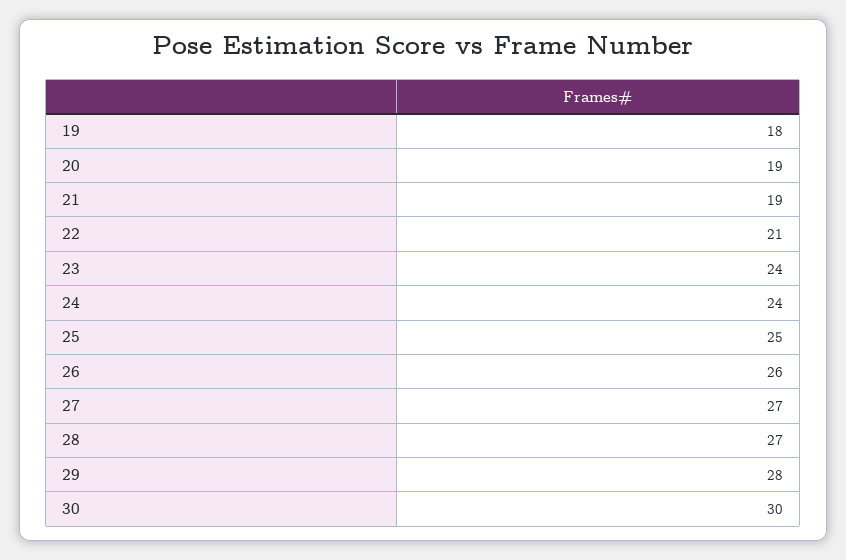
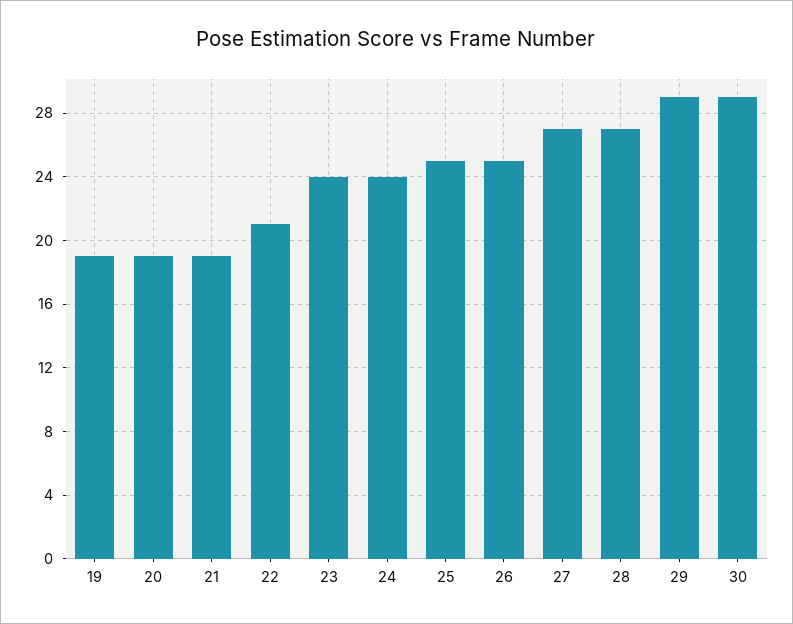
  {
-   "19": 18,
+   "19": 19,
    "20": 19,
    "21": 19,
    "22": 21,
    "23": 24,
    "24": 24,
    "25": 25,
-   "26": 26,
+   "26": 25,
    "27": 27,
    "28": 27,
-   "29": 28,
+   "29": 29,
-   "30": 30
+   "30": 29
  }

